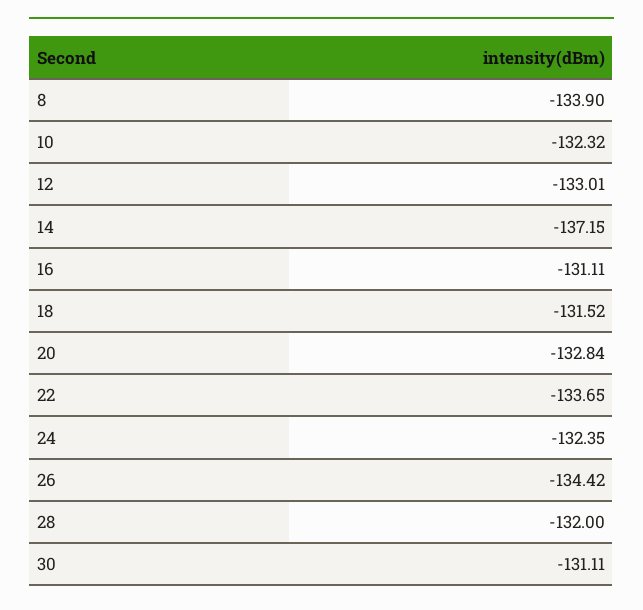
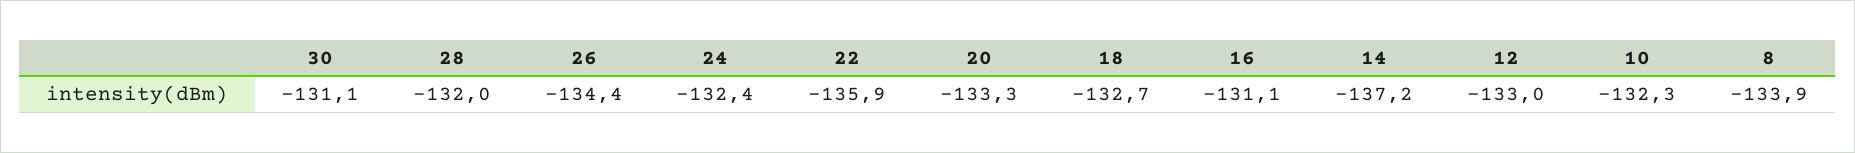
  {
    "8": -133.9,
    "10": -132.32,
    "12": -133.01,
    "14": -137.15,
    "16": -131.11,
-   "18": -131.52,
+   "18": -132.7,
-   "20": -132.84,
+   "20": -133.3,
-   "22": -133.65,
+   "22": -135.9,
    "24": -132.35,
    "26": -134.42,
    "28": -132,
    "30": -131.11
  }

